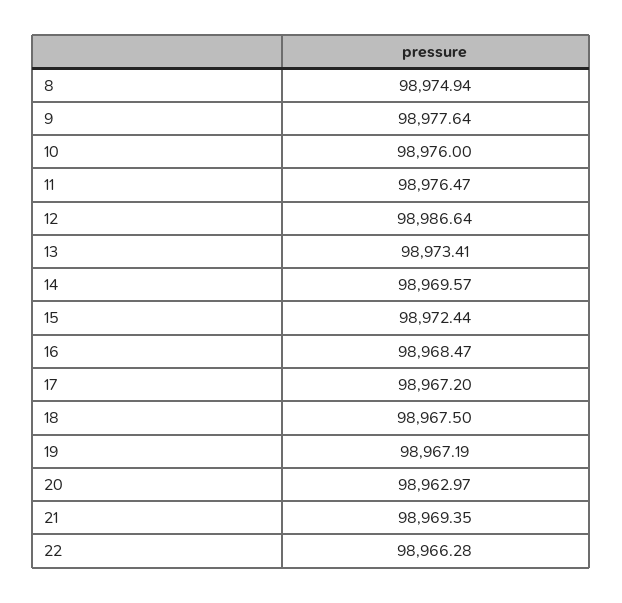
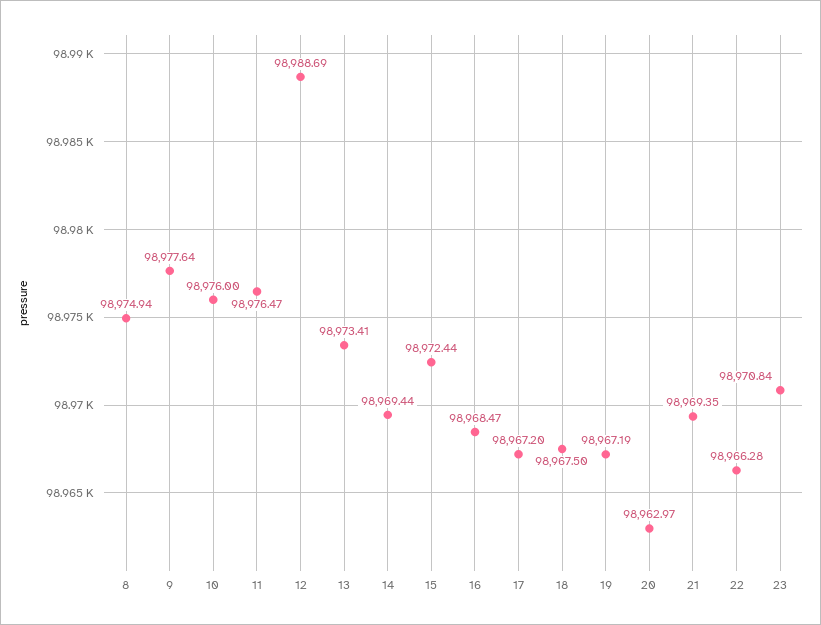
  {
    "8": 98974.94,
    "9": 98977.64,
    "10": 98976,
    "11": 98976.47,
-   "12": 98986.64,
+   "12": 98988.69,
    "13": 98973.41,
-   "14": 98969.57,
+   "14": 98969.44,
    "15": 98972.44,
    "16": 98968.47,
    "17": 98967.2,
    "18": 98967.5,
    "19": 98967.19,
    "20": 98962.97,
    "21": 98969.35,
-   "22": 98966.28
+   "22": 98966.28,
+   "23": 98970.84
  }

